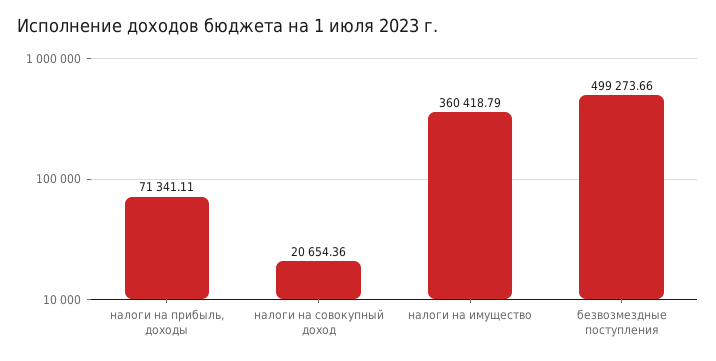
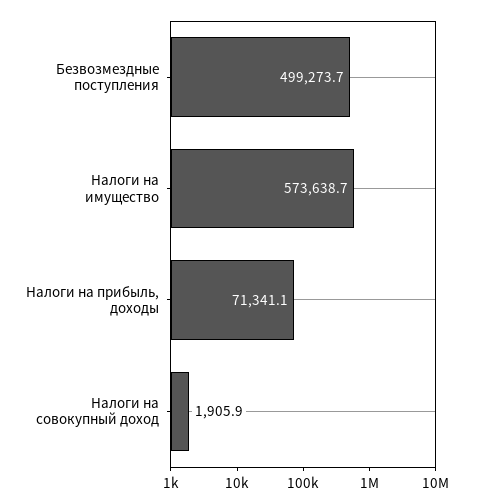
  {
    "налоги на прибыль, доходы": 71341.11,
-   "налоги на совокупный доход": 20654.36,
+   "налоги на совокупный доход": 1905.9,
-   "налоги на имущество": 360418.79,
+   "налоги на имущество": 573638.7,
    "безвозмездные поступления": 499273.66
  }

